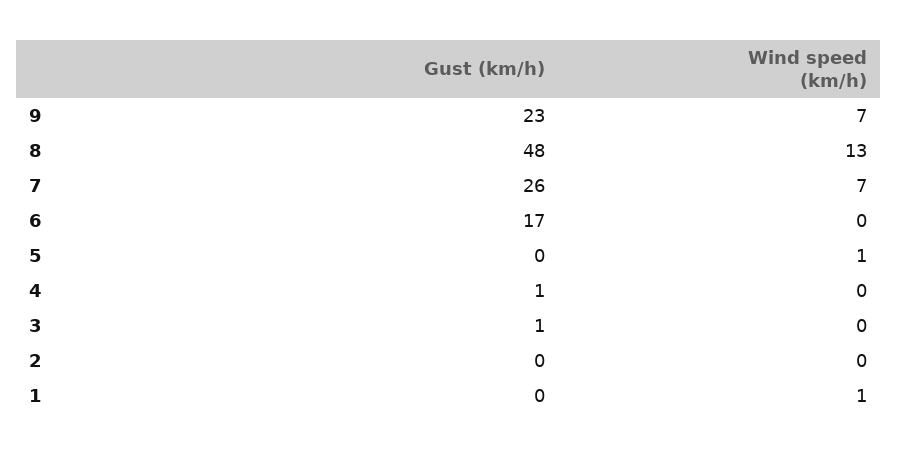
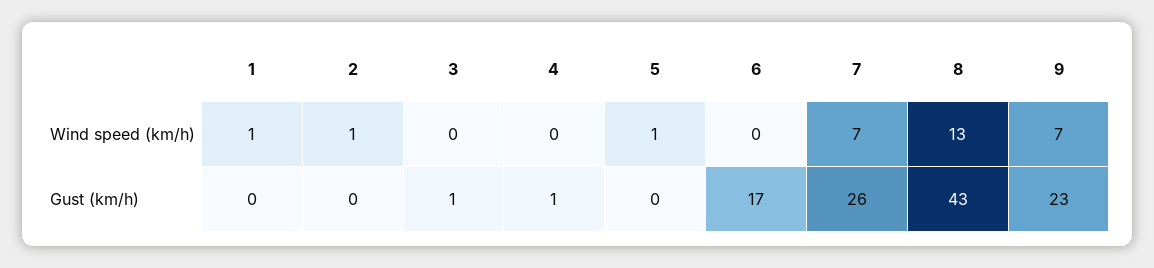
  {
    "Gust (km/h)": {
      "9": 23,
-     "8": 48,
+     "8": 43,
      "7": 26,
      "6": 17,
      "5": 0,
      "4": 1,
      "3": 1,
      "2": 0,
      "1": 0
    },
    "Wind speed (km/h)": {
      "9": 7,
      "8": 13,
      "7": 7,
      "6": 0,
      "5": 1,
      "4": 0,
      "3": 0,
-     "2": 0,
+     "2": 1,
      "1": 1
    }
  }

